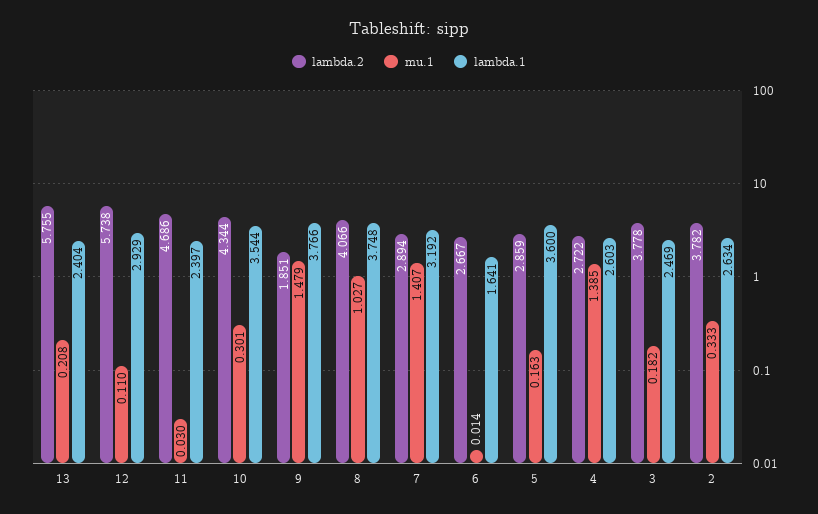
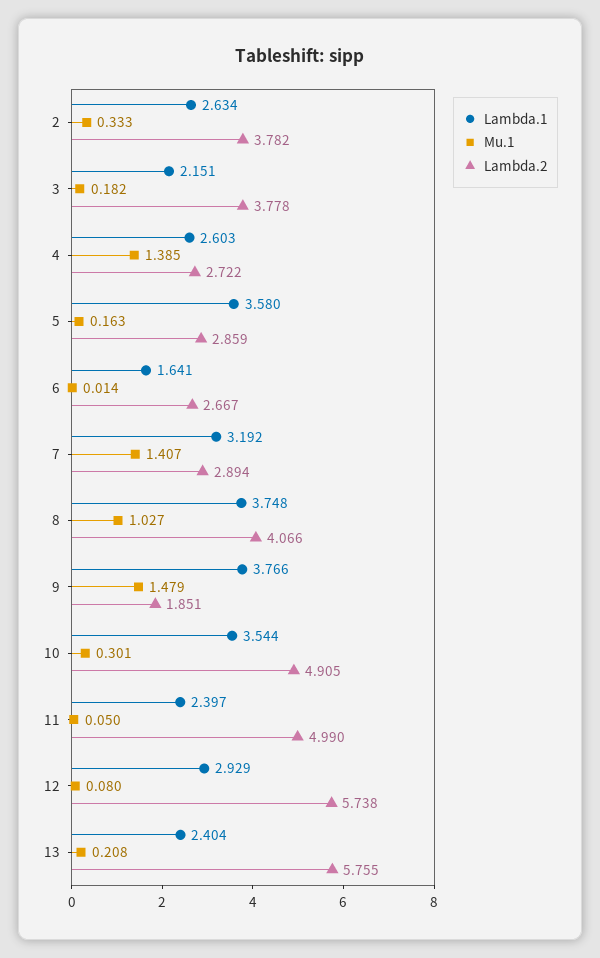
  {
    "lambda.2": {
      "13": 5.755,
      "12": 5.738,
-     "11": 4.686,
+     "11": 4.99,
-     "10": 4.344,
+     "10": 4.905,
      "9": 1.851,
      "8": 4.066,
      "7": 2.894,
      "6": 2.667,
      "5": 2.859,
      "4": 2.722,
      "3": 3.778,
      "2": 3.782
    },
    "mu.1": {
      "13": 0.208,
-     "12": 0.11,
+     "12": 0.08,
-     "11": 0.03,
+     "11": 0.05,
      "10": 0.301,
      "9": 1.479,
      "8": 1.027,
      "7": 1.407,
      "6": 0.014,
      "5": 0.163,
      "4": 1.385,
      "3": 0.182,
      "2": 0.333
    },
    "lambda.1": {
      "13": 2.404,
      "12": 2.929,
      "11": 2.397,
      "10": 3.544,
      "9": 3.766,
      "8": 3.748,
      "7": 3.192,
      "6": 1.641,
-     "5": 3.6,
+     "5": 3.58,
      "4": 2.603,
-     "3": 2.469,
+     "3": 2.151,
      "2": 2.634
    }
  }

